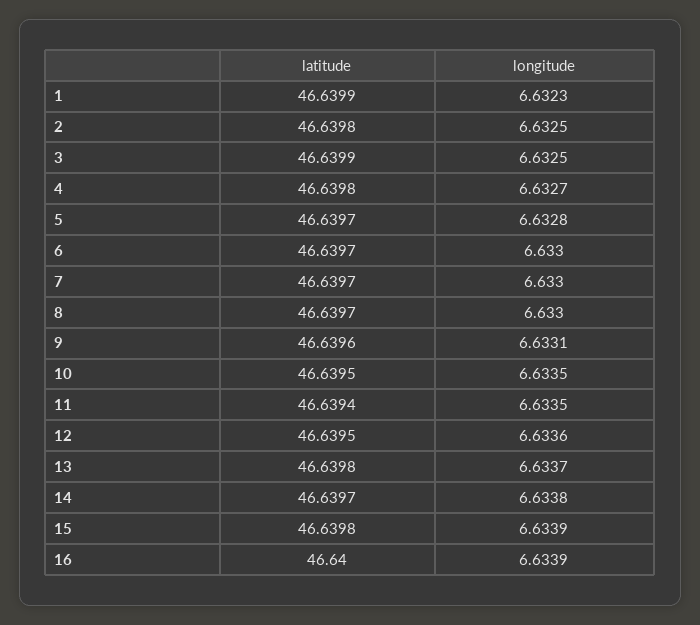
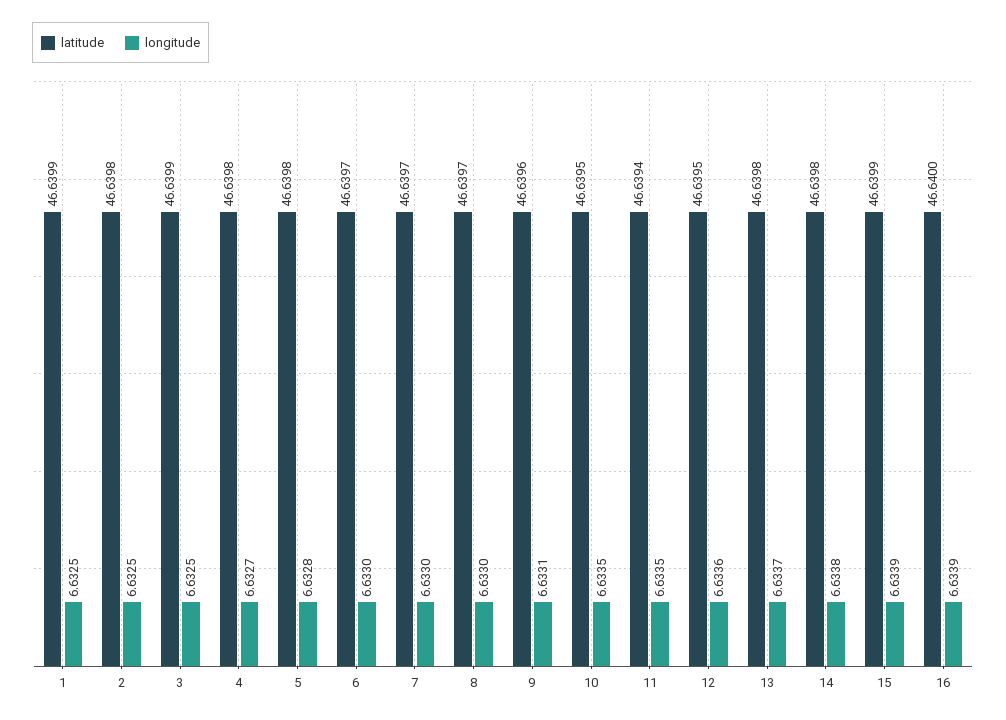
  {
    "latitude": {
      "1": 46.6399,
      "2": 46.6398,
      "3": 46.6399,
      "4": 46.6398,
-     "5": 46.6397,
+     "5": 46.6398,
      "6": 46.6397,
      "7": 46.6397,
      "8": 46.6397,
      "9": 46.6396,
      "10": 46.6395,
      "11": 46.6394,
      "12": 46.6395,
      "13": 46.6398,
-     "14": 46.6397,
+     "14": 46.6398,
-     "15": 46.6398,
+     "15": 46.6399,
      "16": 46.64
    },
    "longitude": {
-     "1": 6.6323,
+     "1": 6.6325,
      "2": 6.6325,
      "3": 6.6325,
      "4": 6.6327,
      "5": 6.6328,
      "6": 6.633,
      "7": 6.633,
      "8": 6.633,
      "9": 6.6331,
      "10": 6.6335,
      "11": 6.6335,
      "12": 6.6336,
      "13": 6.6337,
      "14": 6.6338,
      "15": 6.6339,
      "16": 6.6339
    }
  }

